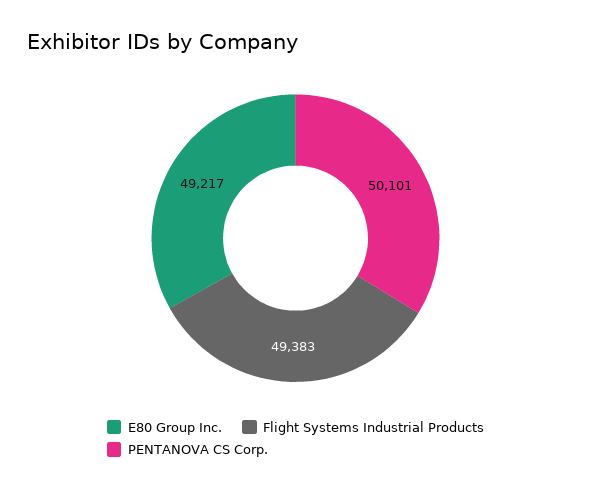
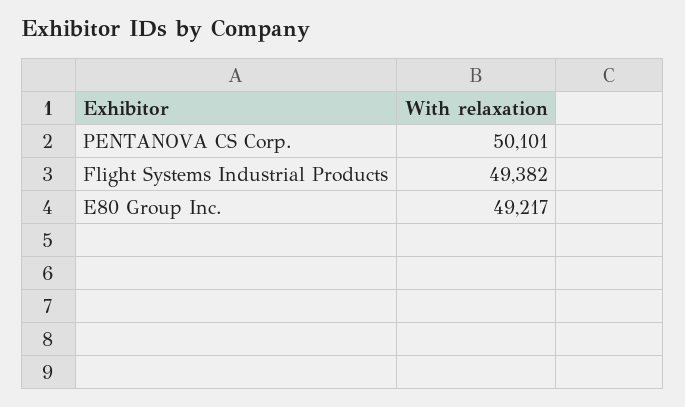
  {
    "E80 Group Inc.": 49217,
-   "Flight Systems Industrial Products": 49383,
+   "Flight Systems Industrial Products": 49382,
    "PENTANOVA CS Corp.": 50101
  }

